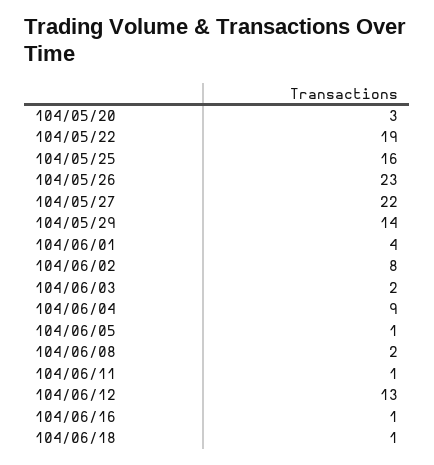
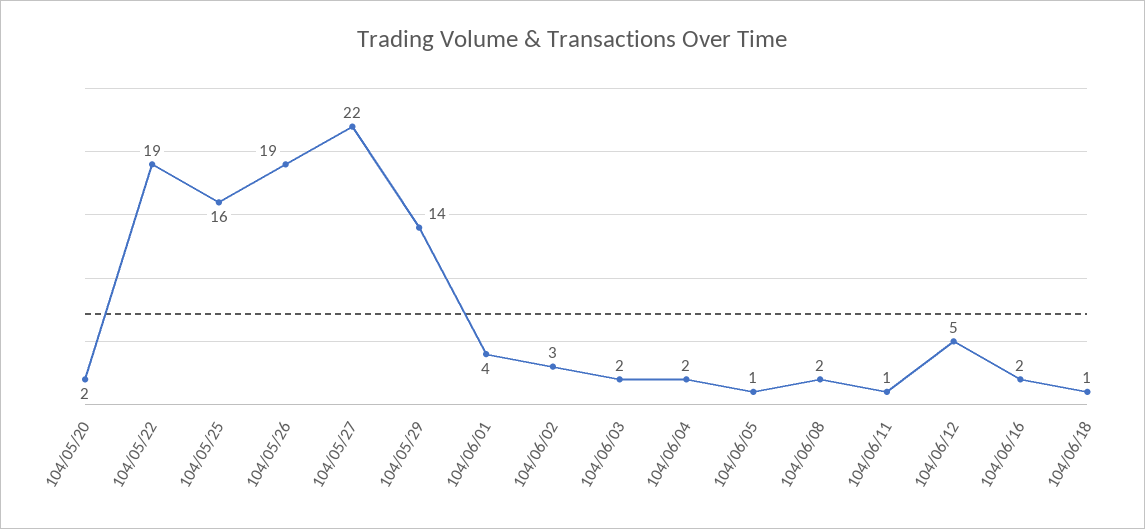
  {
-   "104/05/20": 3,
+   "104/05/20": 2,
    "104/05/22": 19,
    "104/05/25": 16,
-   "104/05/26": 23,
+   "104/05/26": 19,
    "104/05/27": 22,
    "104/05/29": 14,
    "104/06/01": 4,
-   "104/06/02": 8,
+   "104/06/02": 3,
    "104/06/03": 2,
-   "104/06/04": 9,
+   "104/06/04": 2,
    "104/06/05": 1,
    "104/06/08": 2,
    "104/06/11": 1,
-   "104/06/12": 13,
+   "104/06/12": 5,
-   "104/06/16": 1,
+   "104/06/16": 2,
    "104/06/18": 1
  }

